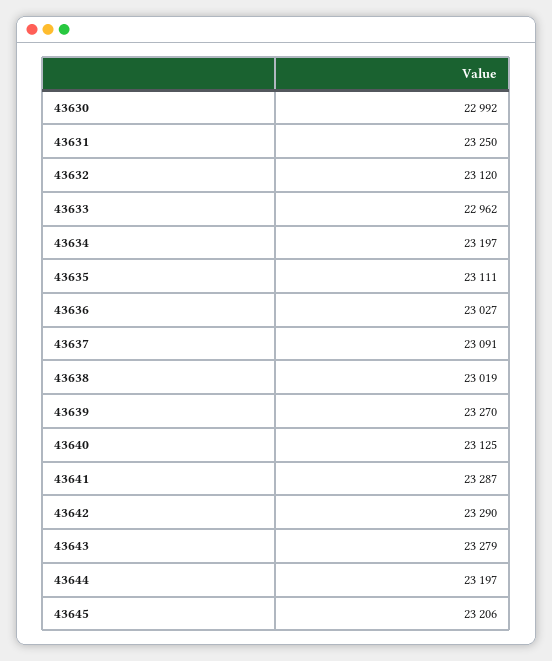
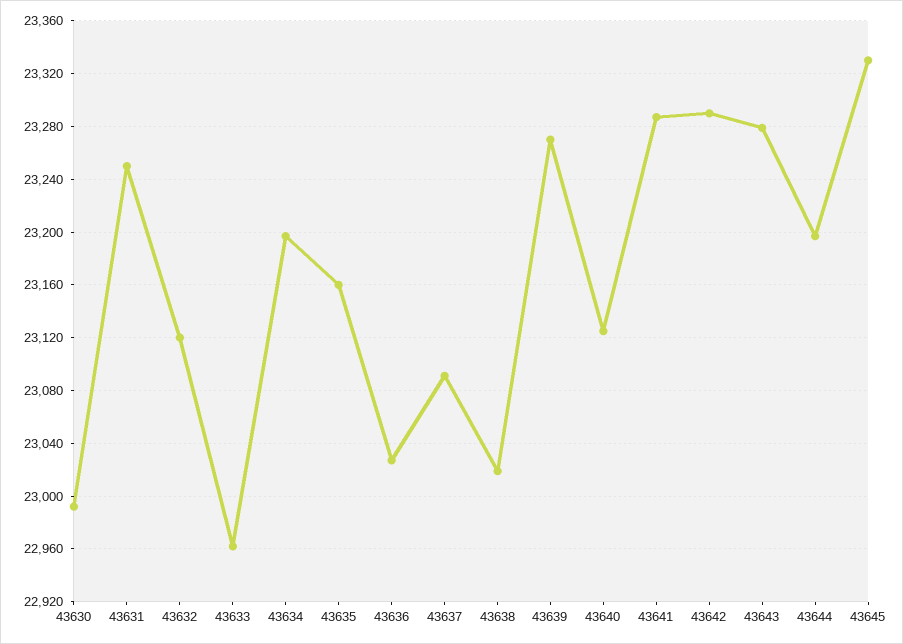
  {
    "43630": 22992,
    "43631": 23250,
    "43632": 23120,
    "43633": 22962,
    "43634": 23197,
-   "43635": 23111,
+   "43635": 23160,
    "43636": 23027,
    "43637": 23091,
    "43638": 23019,
    "43639": 23270,
    "43640": 23125,
    "43641": 23287,
    "43642": 23290,
    "43643": 23279,
    "43644": 23197,
-   "43645": 23206
+   "43645": 23330
  }

